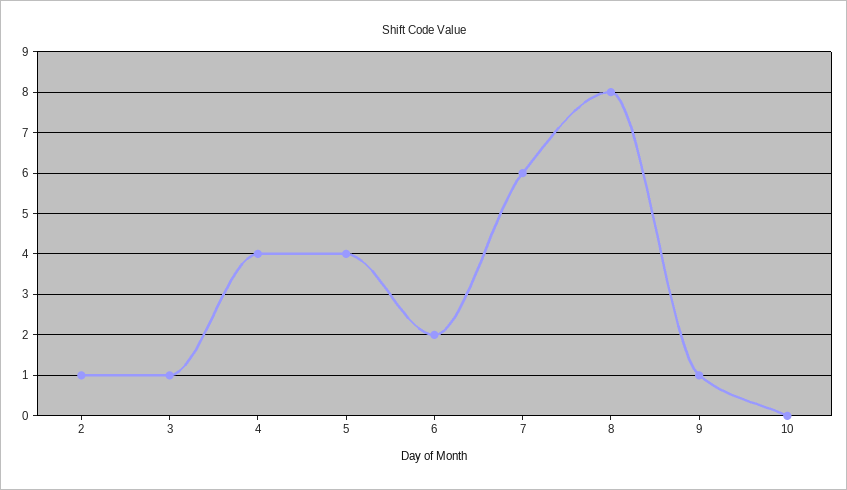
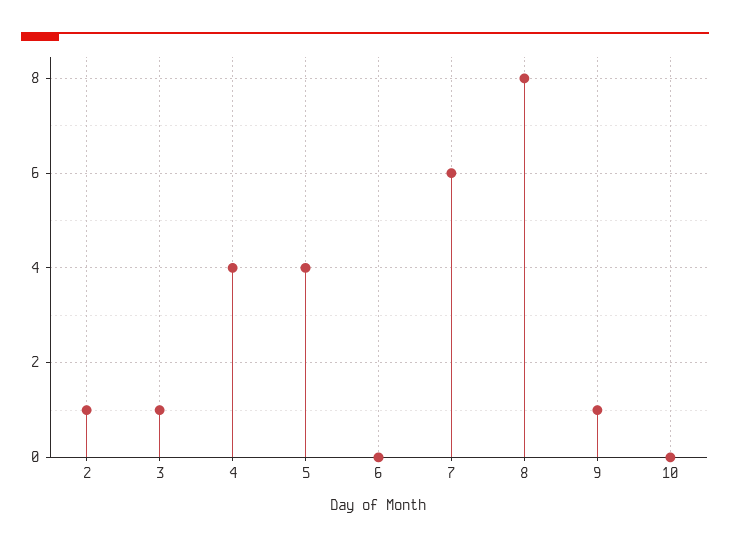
  {
    "2": 1,
    "3": 1,
    "4": 4,
    "5": 4,
-   "6": 2,
+   "6": 0,
    "7": 6,
    "8": 8,
    "9": 1,
    "10": 0
  }

